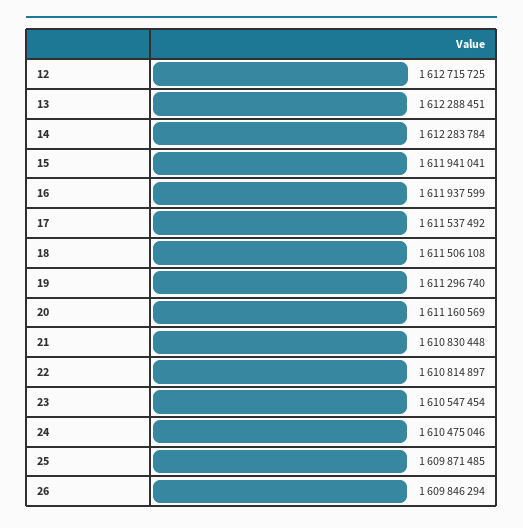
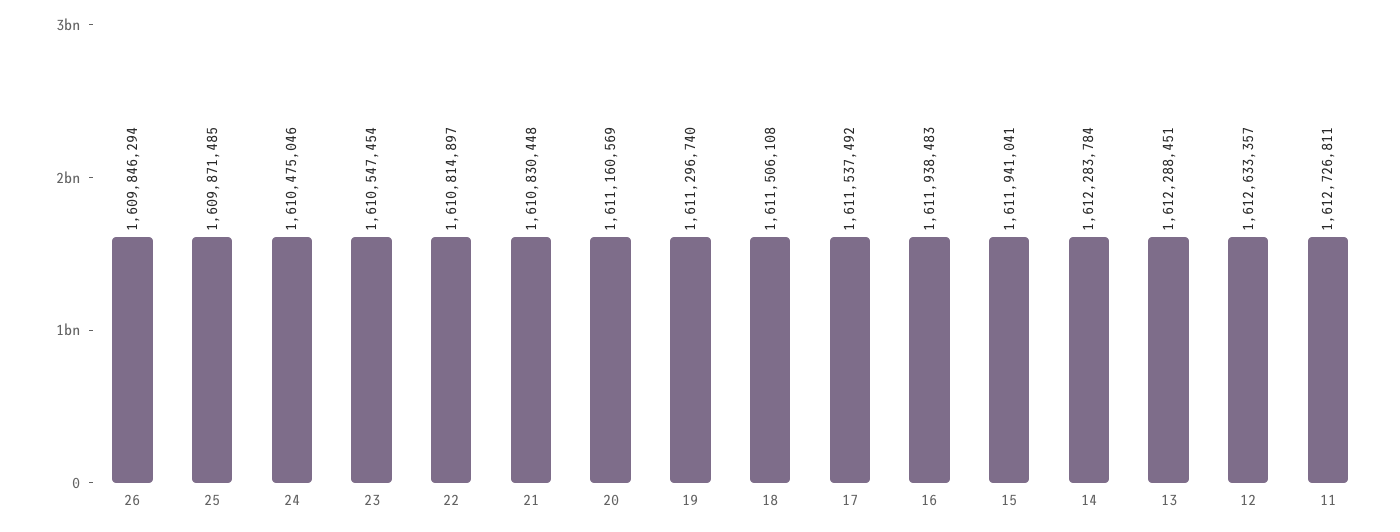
  {
-   "12": 1612715725,
+   "12": 1612633357,
    "13": 1612288451,
    "14": 1612283784,
    "15": 1611941041,
-   "16": 1611937599,
+   "16": 1611938483,
    "17": 1611537492,
    "18": 1611506108,
    "19": 1611296740,
    "20": 1611160569,
    "21": 1610830448,
    "22": 1610814897,
    "23": 1610547454,
    "24": 1610475046,
    "25": 1609871485,
-   "26": 1609846294
+   "26": 1609846294,
+   "11": 1612726811
  }

